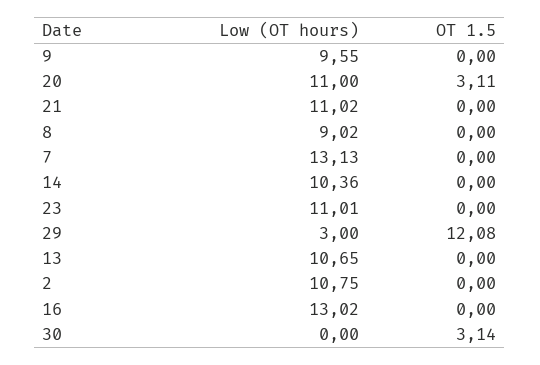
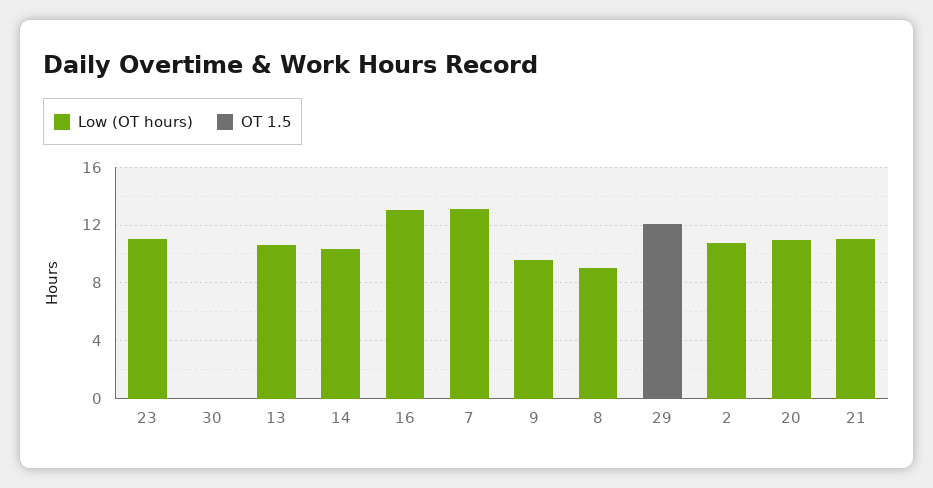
  {
    "Low (OT hours)": {
      "9": 9.55,
      "20": 11,
      "21": 11.02,
      "8": 9.02,
      "7": 13.13,
      "14": 10.36,
      "23": 11.01,
-     "29": 3,
+     "29": 0,
      "13": 10.65,
      "2": 10.75,
      "16": 13.02,
      "30": 0
    },
    "OT 1.5": {
      "9": 0,
-     "20": 3.11,
+     "20": 0,
      "21": 0,
      "8": 0,
      "7": 0,
      "14": 0,
      "23": 0,
      "29": 12.08,
      "13": 0,
      "2": 0,
      "16": 0,
-     "30": 3.14
+     "30": 0
    }
  }

